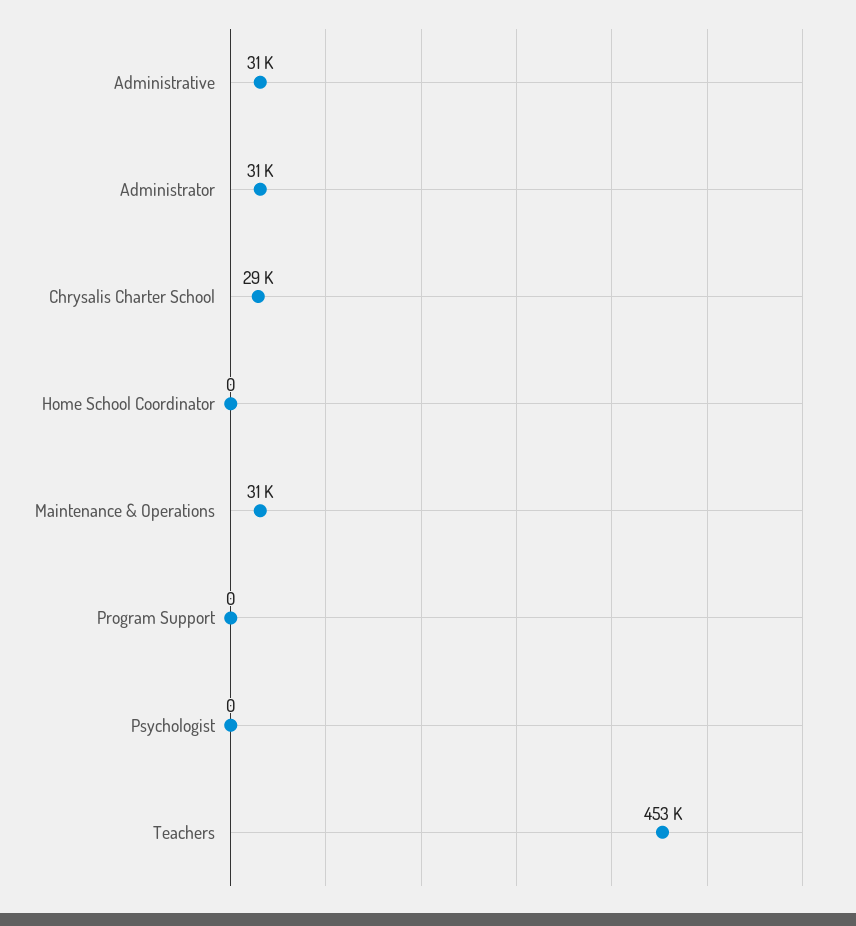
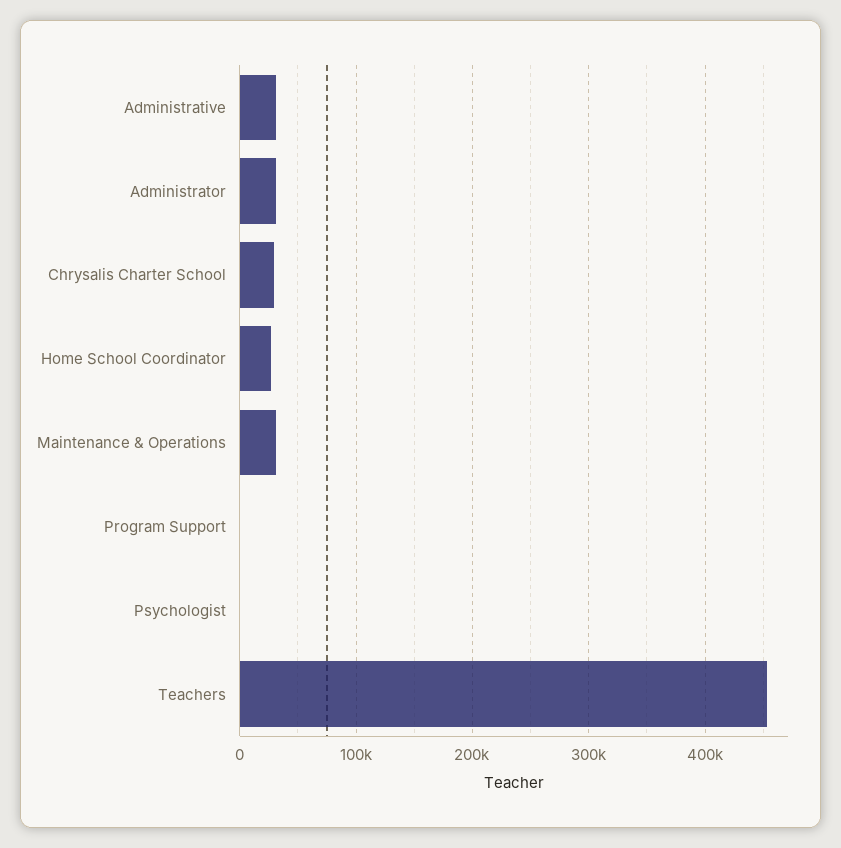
  {
    "Administrative": 31000,
    "Administrator": 31000,
    "Chrysalis Charter School": 29000,
-   "Home School Coordinator": 0,
+   "Home School Coordinator": 30000,
    "Maintenance & Operations": 31000,
    "Program Support": 0,
    "Psychologist": 0,
    "Teachers": 453000
  }

